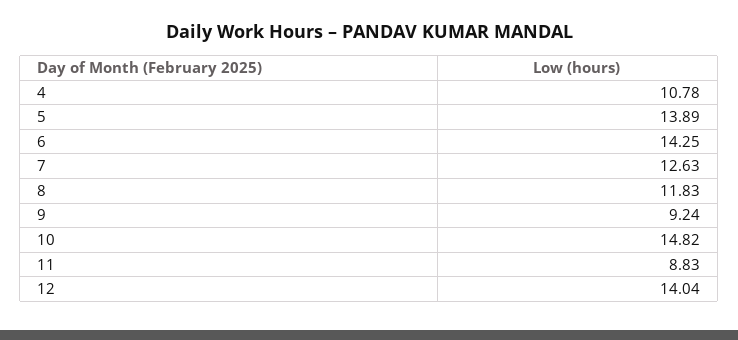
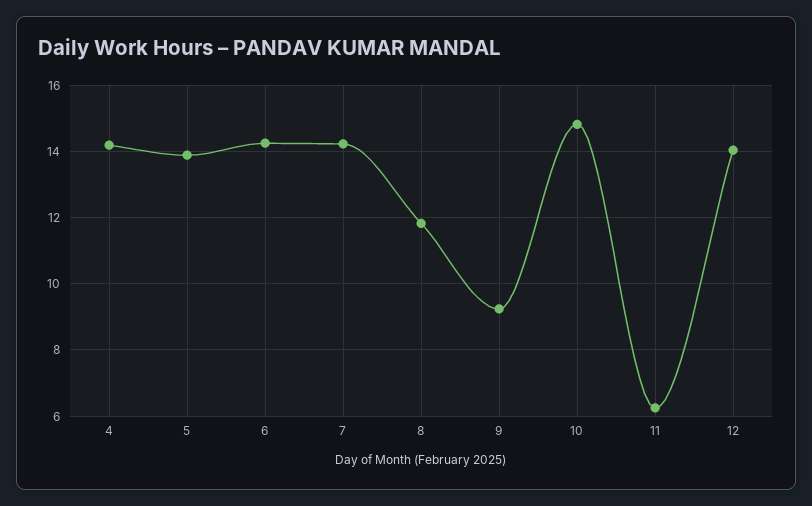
  {
-   "4": 10.78,
+   "4": 14.2,
    "5": 13.89,
    "6": 14.25,
-   "7": 12.63,
+   "7": 14.2,
    "8": 11.83,
    "9": 9.24,
    "10": 14.82,
-   "11": 8.83,
+   "11": 6.2,
    "12": 14.04
  }

